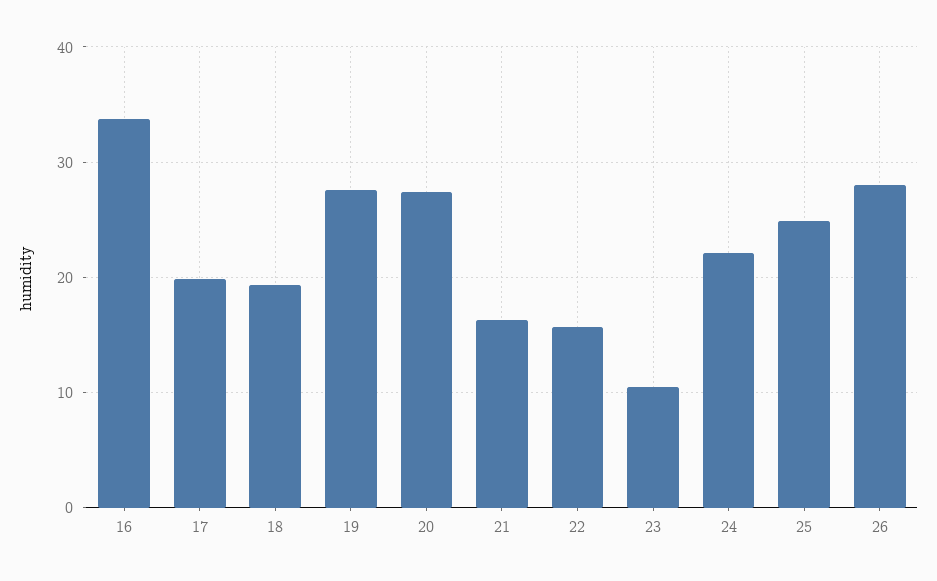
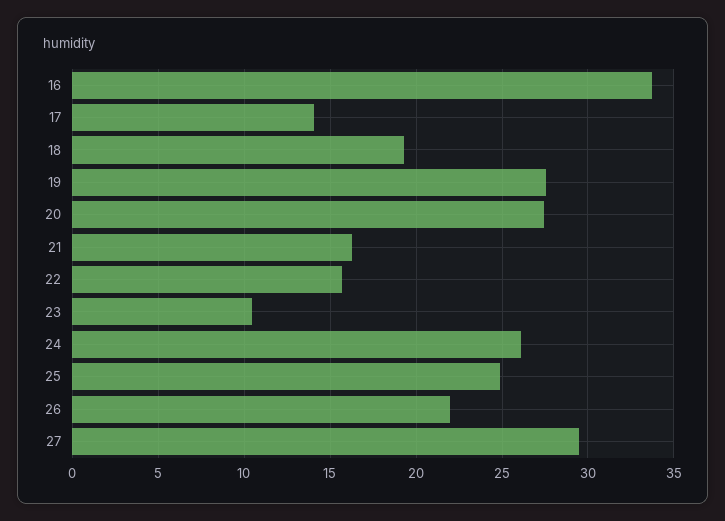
  {
    "16": 33.5,
-   "17": 20,
+   "17": 14,
    "18": 19.5,
    "19": 27.5,
    "20": 27.5,
    "21": 16.5,
    "22": 15.5,
    "23": 10.5,
-   "24": 22,
+   "24": 26,
    "25": 25,
-   "26": 28
+   "26": 22,
+   "27": 29.5
  }

